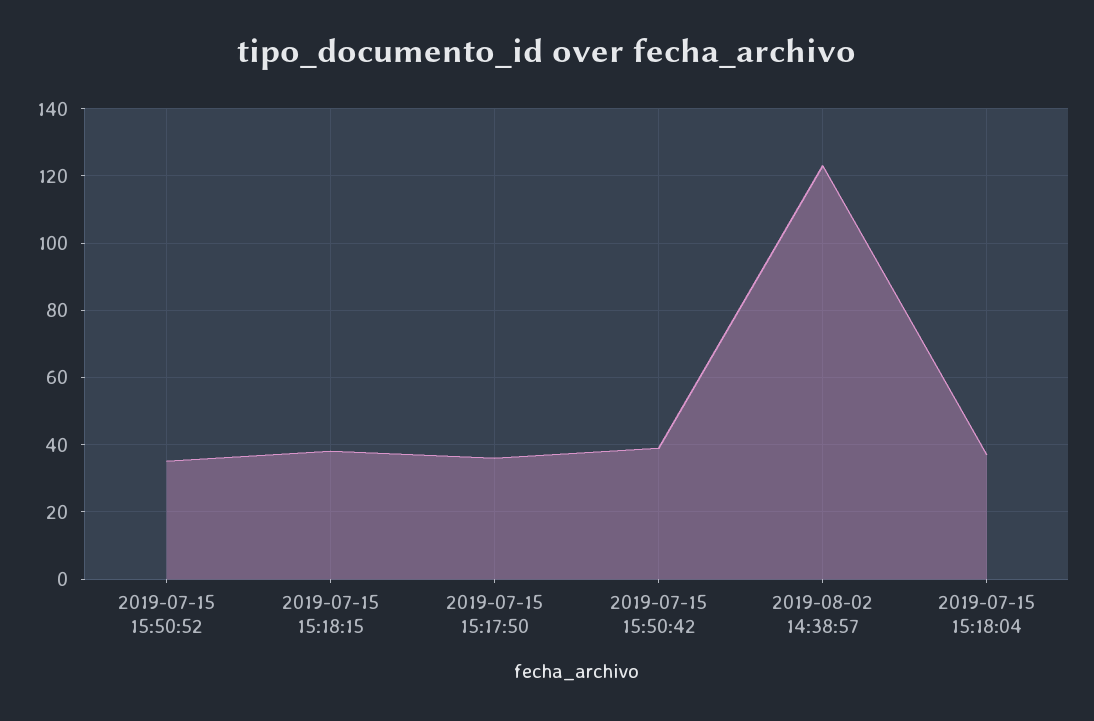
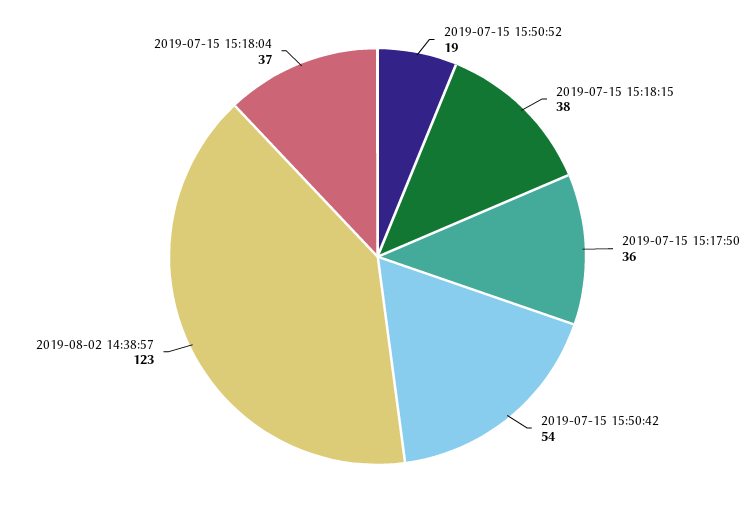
  {
-   "2019-07-15 15:50:52": 35,
+   "2019-07-15 15:50:52": 19,
    "2019-07-15 15:18:15": 38,
    "2019-07-15 15:17:50": 36,
-   "2019-07-15 15:50:42": 40,
+   "2019-07-15 15:50:42": 54,
    "2019-08-02 14:38:57": 123,
    "2019-07-15 15:18:04": 37
  }

